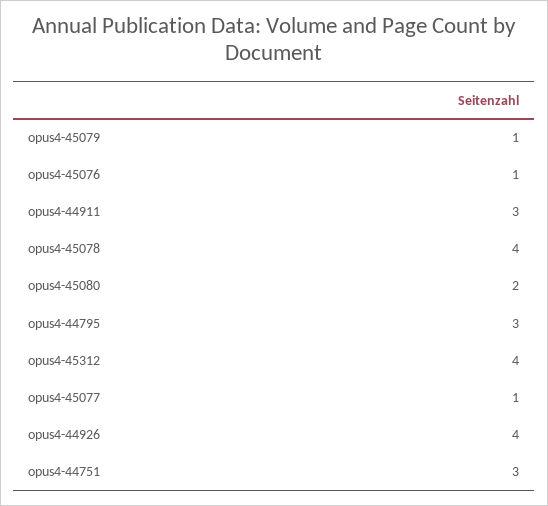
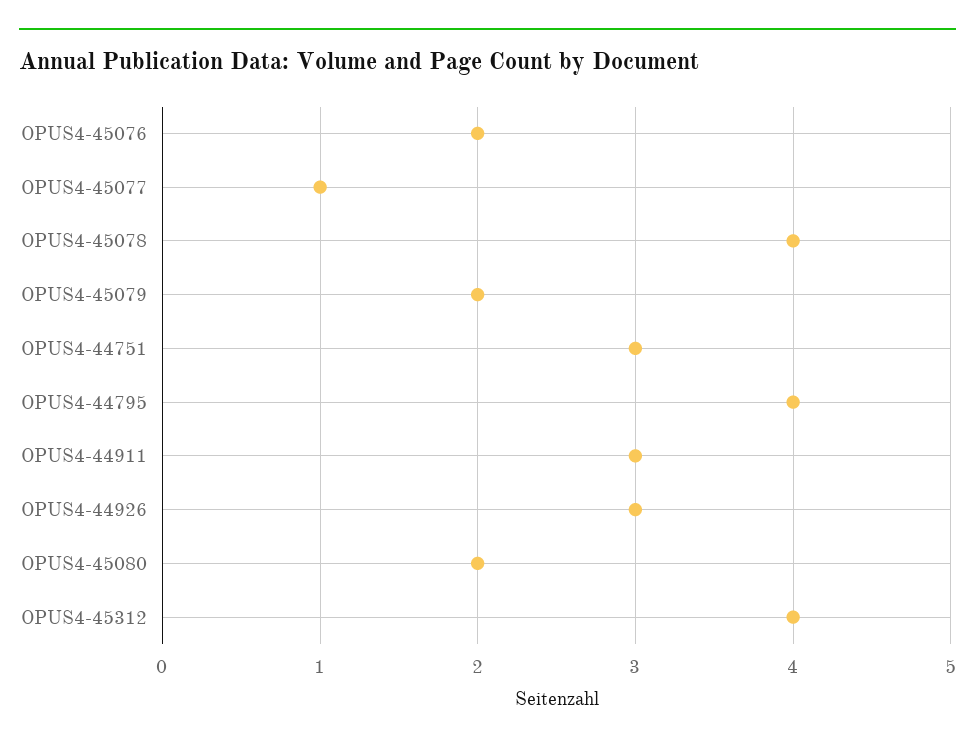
  {
-   "opus4-45079": 1,
+   "opus4-45079": 2,
-   "opus4-45076": 1,
+   "opus4-45076": 2,
    "opus4-44911": 3,
    "opus4-45078": 4,
    "opus4-45080": 2,
-   "opus4-44795": 3,
+   "opus4-44795": 4,
    "opus4-45312": 4,
    "opus4-45077": 1,
-   "opus4-44926": 4,
+   "opus4-44926": 3,
    "opus4-44751": 3
  }

